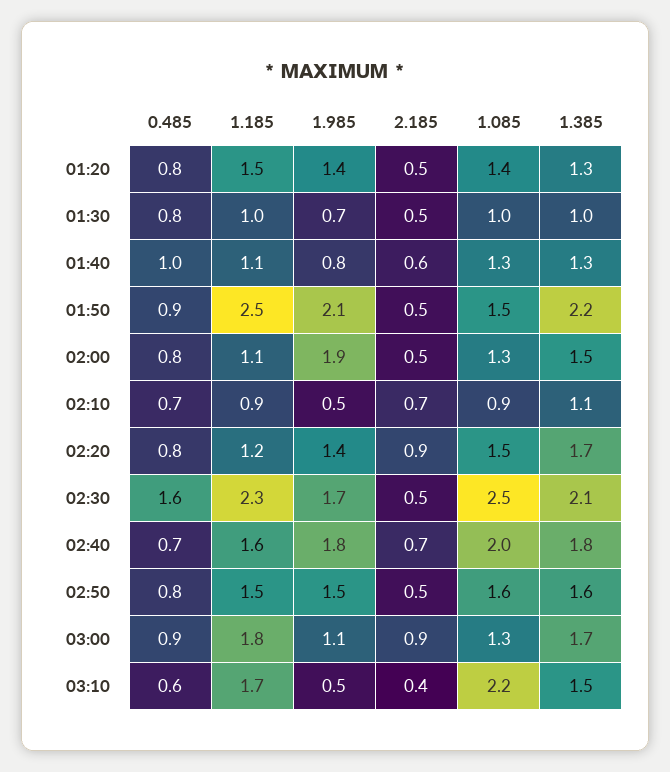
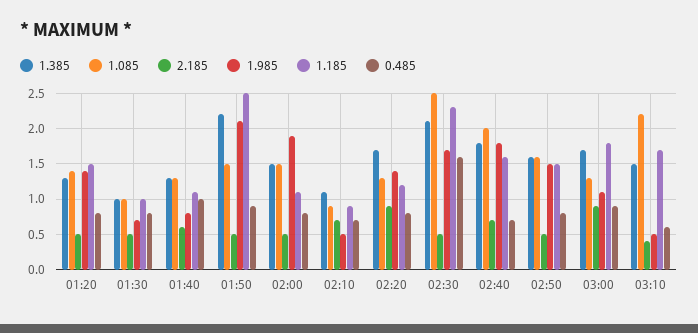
  {
    "0.485": {
      "01:20": 0.8,
      "01:30": 0.8,
      "01:40": 1,
      "01:50": 0.9,
      "02:00": 0.8,
      "02:10": 0.7,
      "02:20": 0.8,
      "02:30": 1.6,
      "02:40": 0.7,
      "02:50": 0.8,
      "03:00": 0.9,
      "03:10": 0.6
    },
    "1.185": {
      "01:20": 1.5,
      "01:30": 1,
      "01:40": 1.1,
      "01:50": 2.5,
      "02:00": 1.1,
      "02:10": 0.9,
      "02:20": 1.2,
      "02:30": 2.3,
      "02:40": 1.6,
      "02:50": 1.5,
      "03:00": 1.8,
      "03:10": 1.7
    },
    "1.985": {
      "01:20": 1.4,
      "01:30": 0.7,
      "01:40": 0.8,
      "01:50": 2.1,
      "02:00": 1.9,
      "02:10": 0.5,
      "02:20": 1.4,
      "02:30": 1.7,
      "02:40": 1.8,
      "02:50": 1.5,
      "03:00": 1.1,
      "03:10": 0.5
    },
    "2.185": {
      "01:20": 0.5,
      "01:30": 0.5,
      "01:40": 0.6,
      "01:50": 0.5,
      "02:00": 0.5,
      "02:10": 0.7,
      "02:20": 0.9,
      "02:30": 0.5,
      "02:40": 0.7,
      "02:50": 0.5,
      "03:00": 0.9,
      "03:10": 0.4
    },
    "1.085": {
      "01:20": 1.4,
      "01:30": 1,
      "01:40": 1.3,
      "01:50": 1.5,
-     "02:00": 1.3,
+     "02:00": 1.5,
      "02:10": 0.9,
-     "02:20": 1.5,
+     "02:20": 1.3,
      "02:30": 2.5,
      "02:40": 2,
      "02:50": 1.6,
      "03:00": 1.3,
      "03:10": 2.2
    },
    "1.385": {
      "01:20": 1.3,
      "01:30": 1,
      "01:40": 1.3,
      "01:50": 2.2,
      "02:00": 1.5,
      "02:10": 1.1,
      "02:20": 1.7,
      "02:30": 2.1,
      "02:40": 1.8,
      "02:50": 1.6,
      "03:00": 1.7,
      "03:10": 1.5
    }
  }

